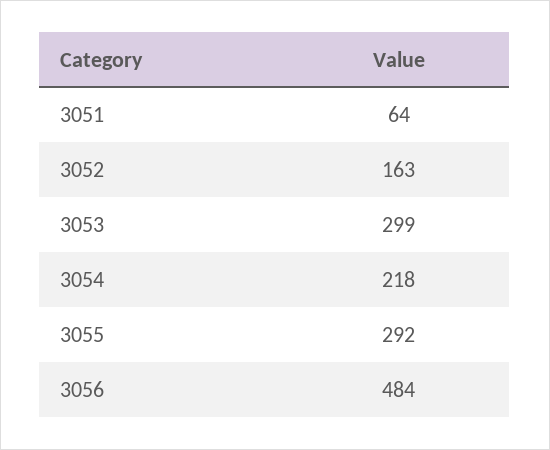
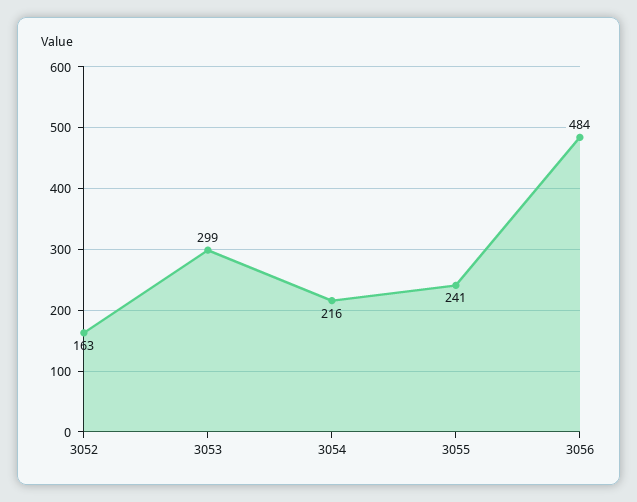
  {
-   "3051": 64,
    "3052": 163,
    "3053": 299,
-   "3054": 218,
+   "3054": 216,
-   "3055": 292,
+   "3055": 241,
    "3056": 484
  }

